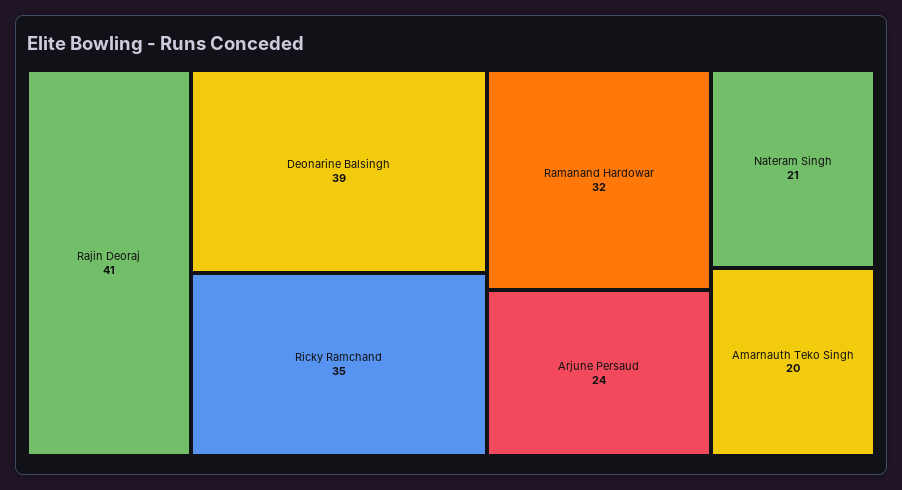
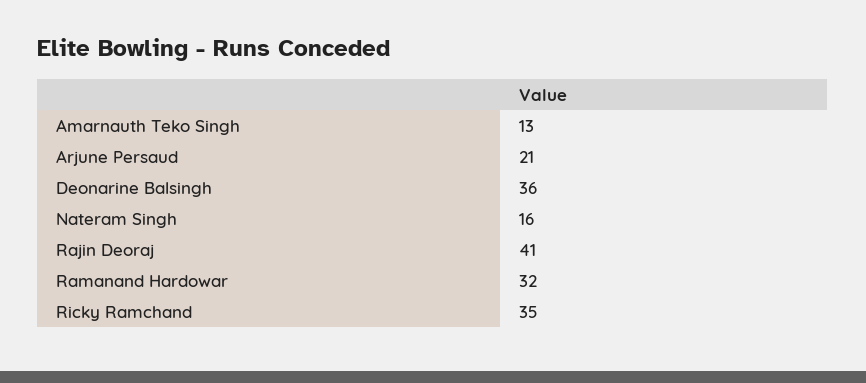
  {
    "Rajin Deoraj": 41,
-   "Deonarine Balsingh": 39,
+   "Deonarine Balsingh": 36,
    "Ricky Ramchand": 35,
    "Ramanand Hardowar": 32,
-   "Arjune Persaud": 24,
+   "Arjune Persaud": 21,
-   "Nateram Singh": 21,
+   "Nateram Singh": 16,
-   "Amarnauth Teko Singh": 20
+   "Amarnauth Teko Singh": 13
  }

